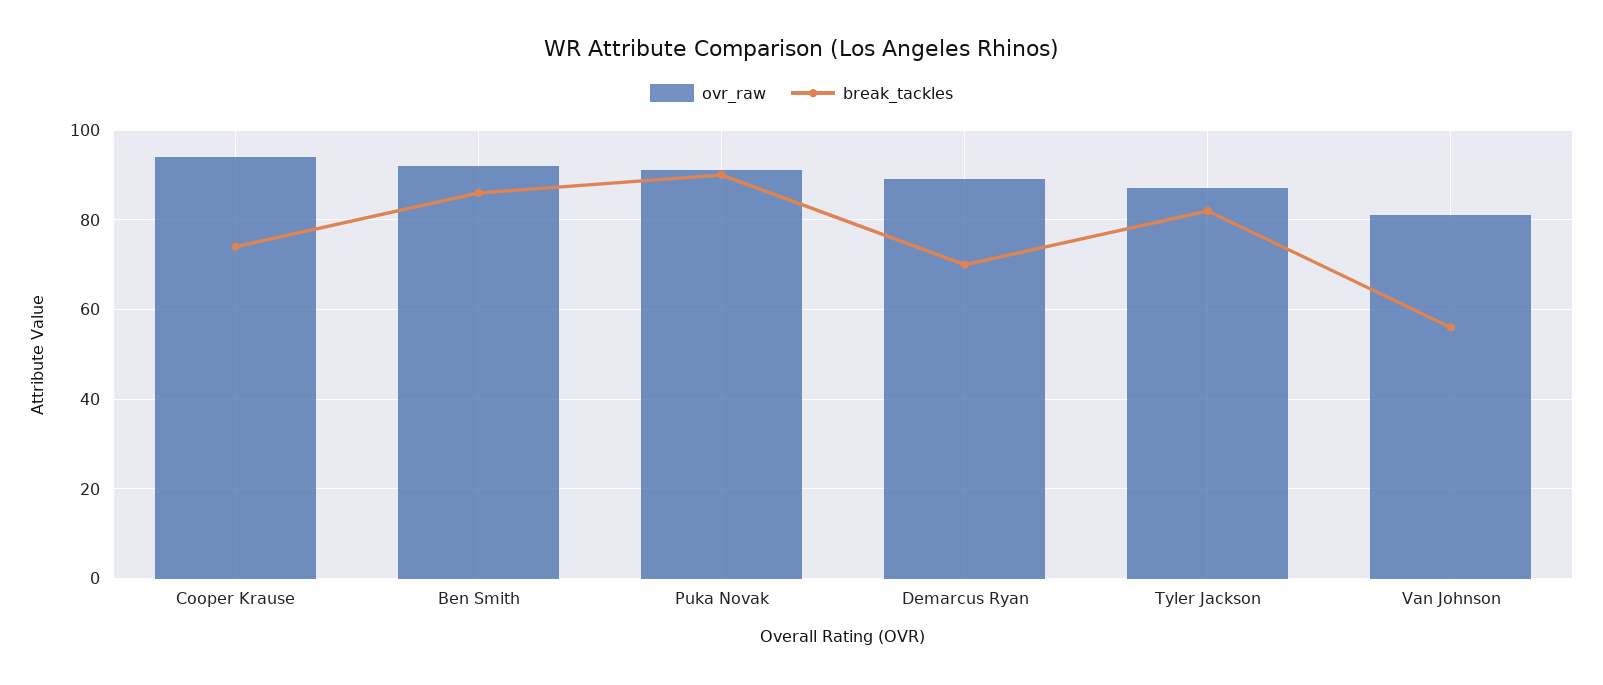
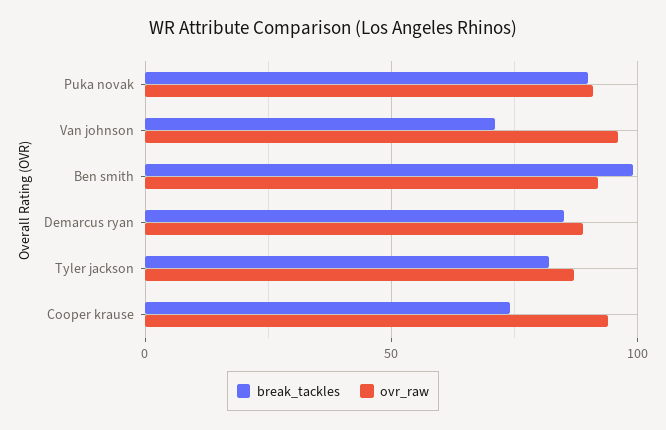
  {
    "ovr_raw": {
      "Cooper Krause": 95,
      "Ben Smith": 90,
      "Puka Novak": 90,
      "Demarcus Ryan": 90,
      "Tyler Jackson": 85,
-     "Van Johnson": 80
+     "Van Johnson": 95
    },
    "break_tackles": {
      "Cooper Krause": 75,
-     "Ben Smith": 85,
+     "Ben Smith": 100,
      "Puka Novak": 90,
-     "Demarcus Ryan": 70,
+     "Demarcus Ryan": 85,
      "Tyler Jackson": 80,
-     "Van Johnson": 55
+     "Van Johnson": 70
    }
  }

